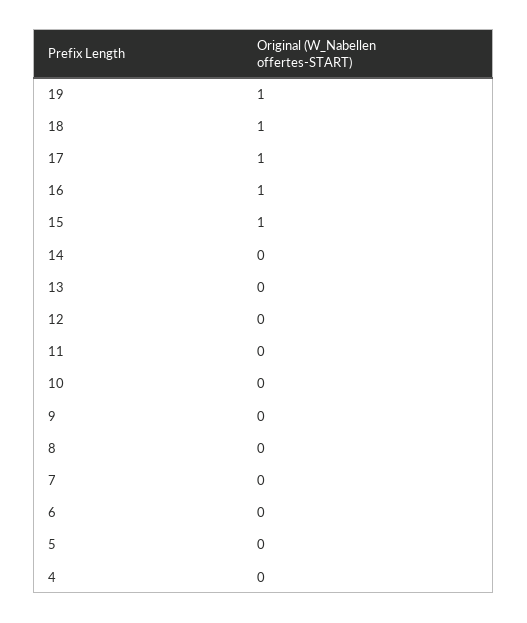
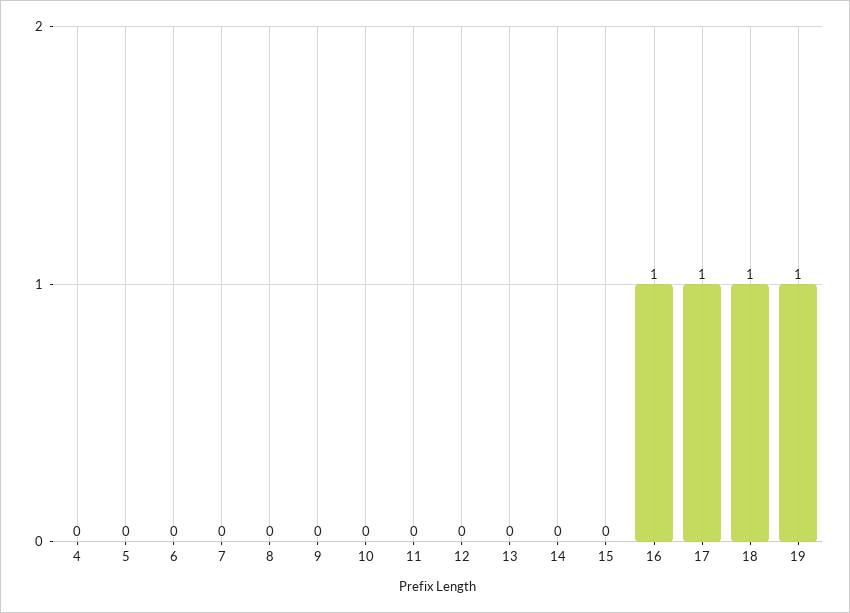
  {
    "19": 1,
    "18": 1,
    "17": 1,
    "16": 1,
-   "15": 1,
+   "15": 0,
    "14": 0,
    "13": 0,
    "12": 0,
    "11": 0,
    "10": 0,
    "9": 0,
    "8": 0,
    "7": 0,
    "6": 0,
    "5": 0,
    "4": 0
  }

